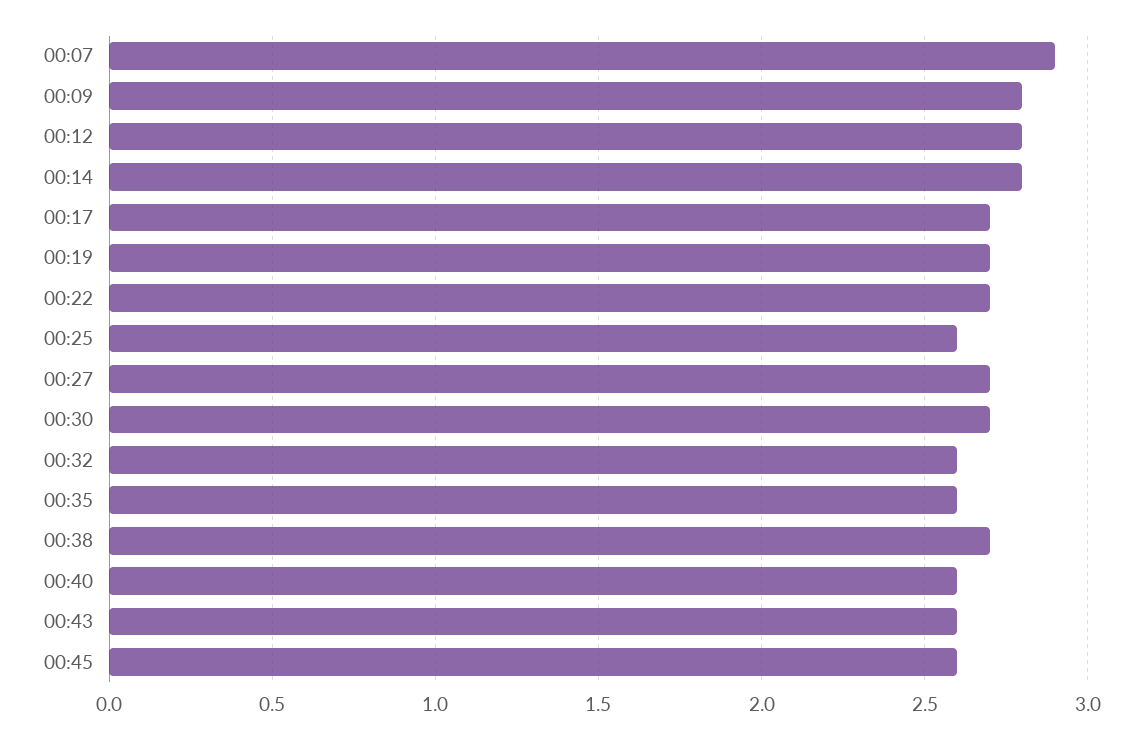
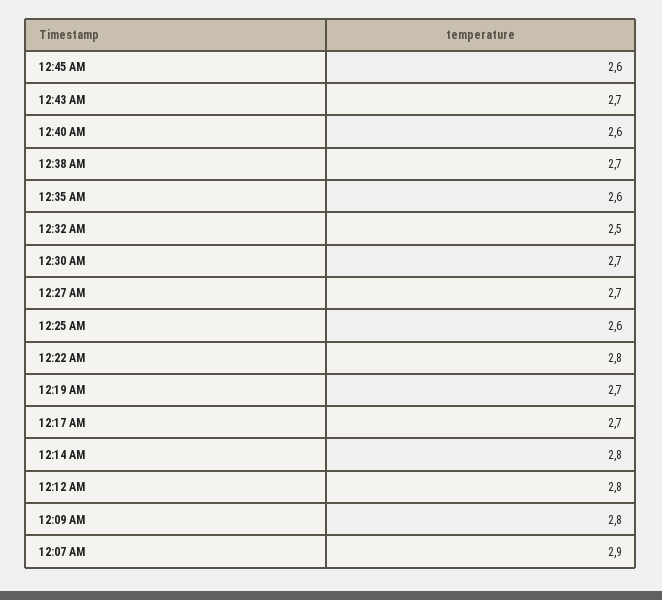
  {
    "00:07": 2.9,
    "00:09": 2.8,
    "00:12": 2.8,
    "00:14": 2.8,
    "00:17": 2.7,
    "00:19": 2.7,
-   "00:22": 2.7,
+   "00:22": 2.8,
    "00:25": 2.6,
    "00:27": 2.7,
    "00:30": 2.7,
-   "00:32": 2.6,
+   "00:32": 2.5,
    "00:35": 2.6,
    "00:38": 2.7,
    "00:40": 2.6,
-   "00:43": 2.6,
+   "00:43": 2.7,
    "00:45": 2.6
  }

